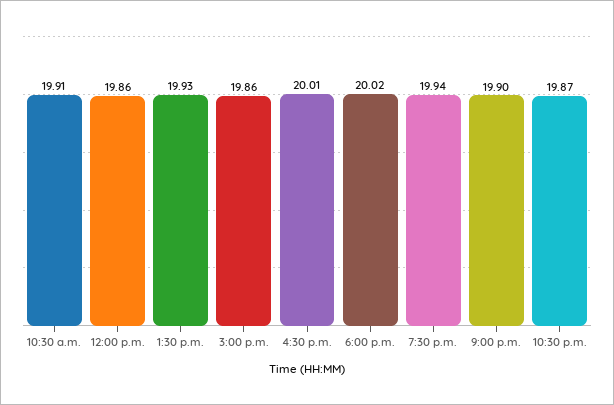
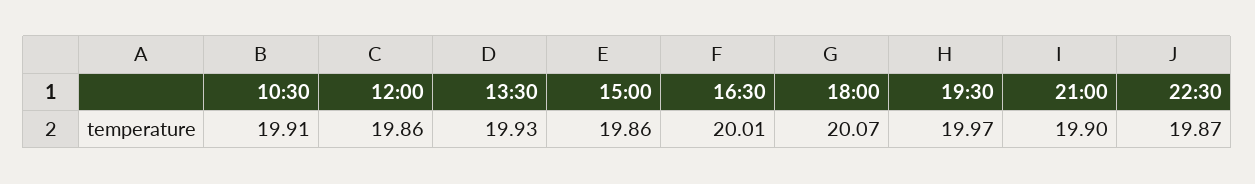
  {
    "10:30 a.m.": 19.91,
    "12:00 p.m.": 19.86,
    "1:30 p.m.": 19.93,
    "3:00 p.m.": 19.86,
    "4:30 p.m.": 20.01,
-   "6:00 p.m.": 20.02,
+   "6:00 p.m.": 20.07,
-   "7:30 p.m.": 19.94,
+   "7:30 p.m.": 19.97,
    "9:00 p.m.": 19.9,
    "10:30 p.m.": 19.87
  }

